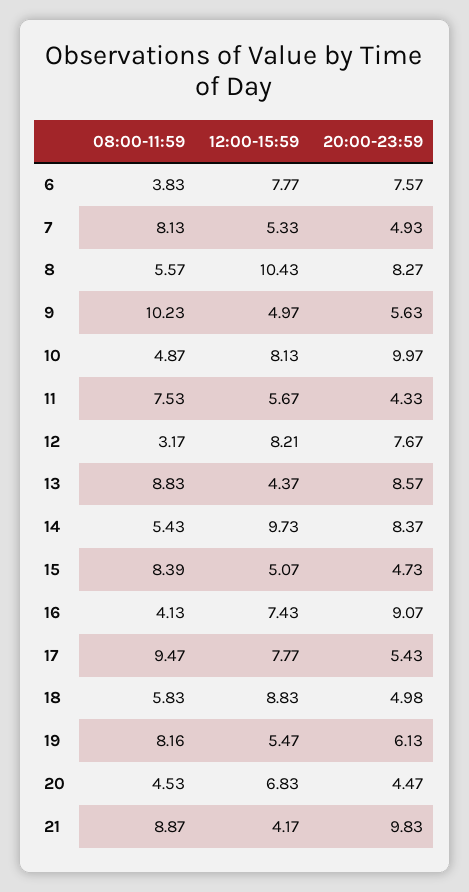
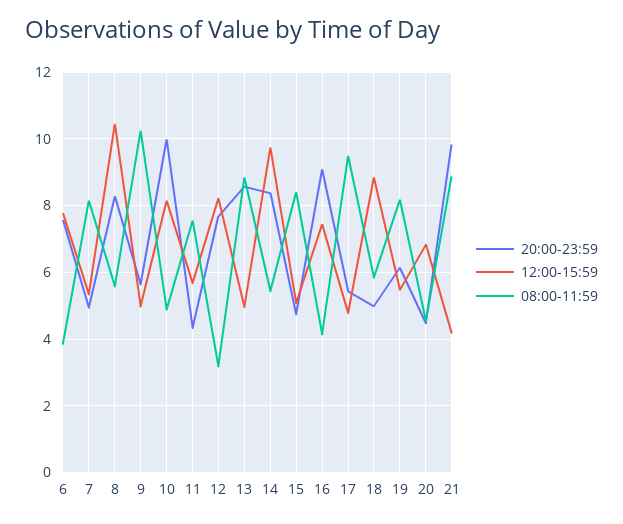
  {
    "08:00-11:59": {
      "6": 3.83,
      "7": 8.13,
      "8": 5.57,
      "9": 10.23,
      "10": 4.87,
      "11": 7.53,
      "12": 3.17,
      "13": 8.83,
      "14": 5.43,
      "15": 8.39,
      "16": 4.13,
      "17": 9.47,
      "18": 5.83,
      "19": 8.16,
      "20": 4.53,
      "21": 8.87
    },
    "12:00-15:59": {
      "6": 7.77,
      "7": 5.33,
      "8": 10.43,
      "9": 4.97,
      "10": 8.13,
      "11": 5.67,
      "12": 8.21,
-     "13": 4.37,
+     "13": 5,
      "14": 9.73,
      "15": 5.07,
      "16": 7.43,
-     "17": 7.77,
+     "17": 4.8,
      "18": 8.83,
      "19": 5.47,
      "20": 6.83,
      "21": 4.17
    },
    "20:00-23:59": {
      "6": 7.57,
      "7": 4.93,
      "8": 8.27,
      "9": 5.63,
      "10": 9.97,
      "11": 4.33,
      "12": 7.67,
      "13": 8.57,
      "14": 8.37,
      "15": 4.73,
      "16": 9.07,
      "17": 5.43,
      "18": 4.98,
      "19": 6.13,
      "20": 4.47,
      "21": 9.83
    }
  }

